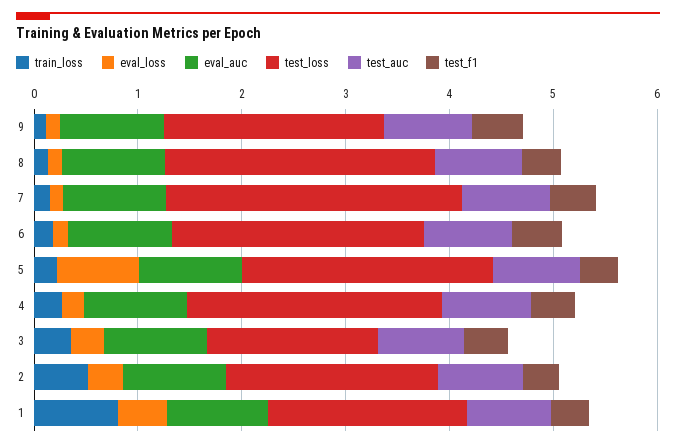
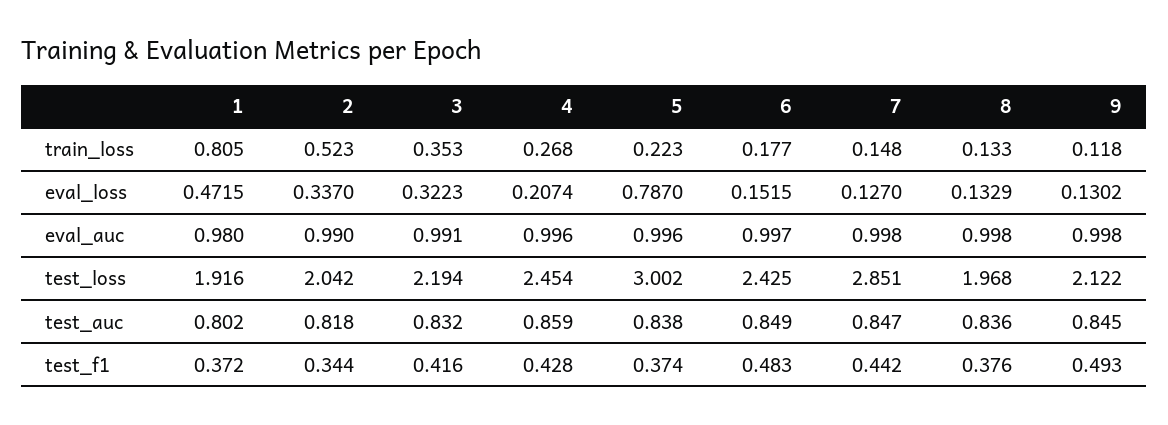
  {
    "train_loss": {
      "9": 0.118,
      "8": 0.133,
      "7": 0.148,
      "6": 0.177,
      "5": 0.223,
      "4": 0.268,
      "3": 0.353,
      "2": 0.523,
      "1": 0.805
    },
    "eval_loss": {
      "9": 0.1302,
      "8": 0.1329,
      "7": 0.127,
      "6": 0.1515,
      "5": 0.787,
      "4": 0.2074,
      "3": 0.3223,
      "2": 0.337,
      "1": 0.4715
    },
    "eval_auc": {
      "9": 0.998,
      "8": 0.998,
      "7": 0.998,
      "6": 0.997,
      "5": 0.996,
      "4": 0.996,
      "3": 0.991,
      "2": 0.99,
      "1": 0.98
    },
    "test_loss": {
      "9": 2.122,
-     "8": 2.6,
+     "8": 1.968,
      "7": 2.851,
      "6": 2.425,
-     "5": 2.4,
+     "5": 3.002,
      "4": 2.454,
-     "3": 1.6,
+     "3": 2.194,
      "2": 2.042,
      "1": 1.916
    },
    "test_auc": {
      "9": 0.845,
      "8": 0.836,
      "7": 0.847,
      "6": 0.849,
      "5": 0.838,
      "4": 0.859,
      "3": 0.832,
      "2": 0.818,
      "1": 0.802
    },
    "test_f1": {
      "9": 0.493,
      "8": 0.376,
      "7": 0.442,
      "6": 0.483,
      "5": 0.374,
      "4": 0.428,
      "3": 0.416,
      "2": 0.344,
      "1": 0.372
    }
  }

